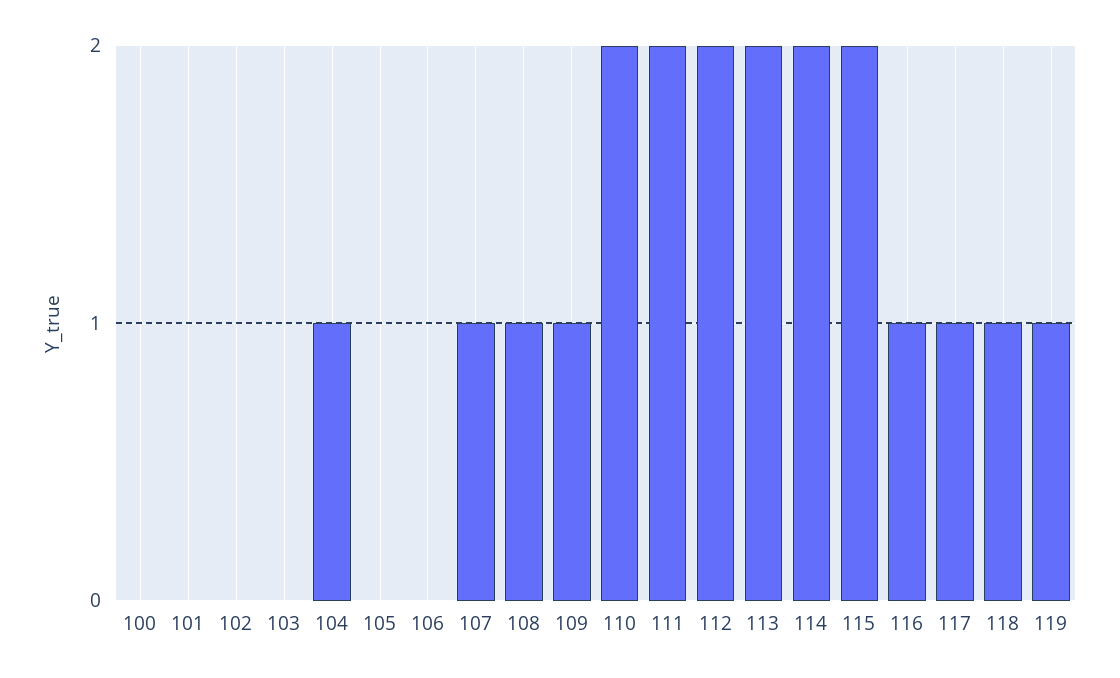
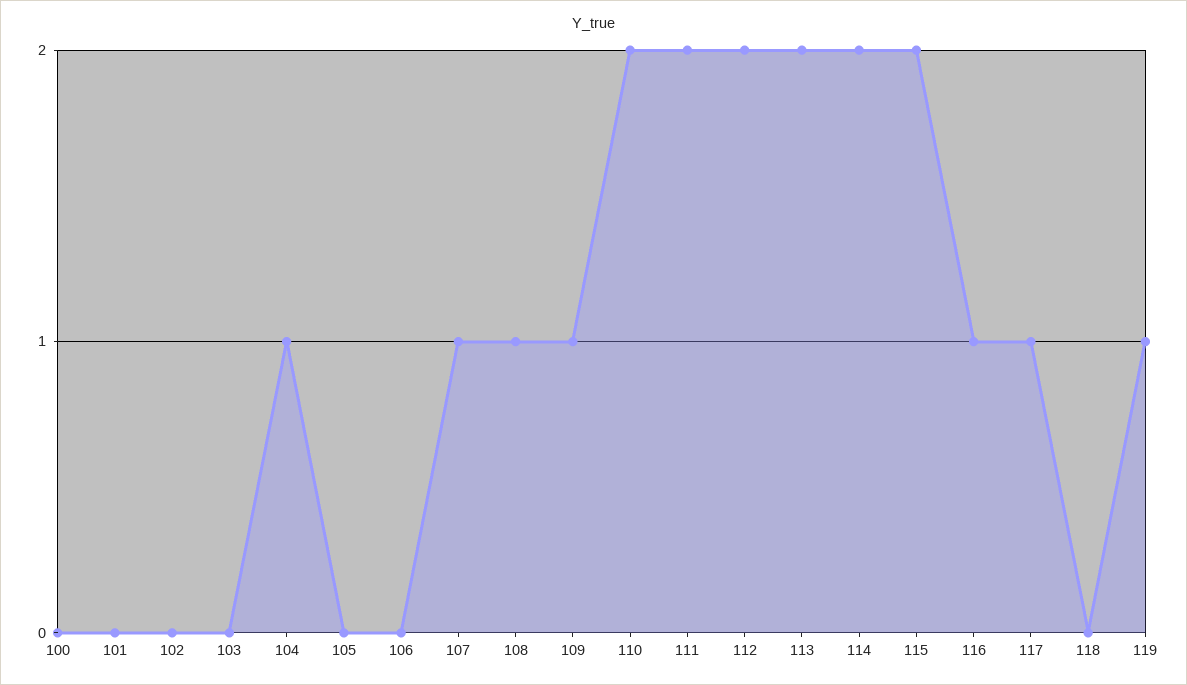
  {
    "100": 0,
    "101": 0,
    "102": 0,
    "103": 0,
    "104": 1,
    "105": 0,
    "106": 0,
    "107": 1,
    "108": 1,
    "109": 1,
    "110": 2,
    "111": 2,
    "112": 2,
    "113": 2,
    "114": 2,
    "115": 2,
    "116": 1,
    "117": 1,
-   "118": 1,
+   "118": 0,
    "119": 1
  }

